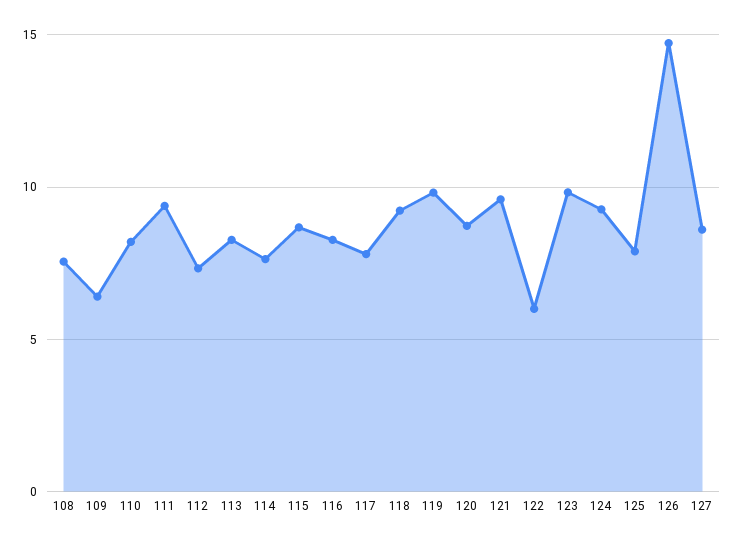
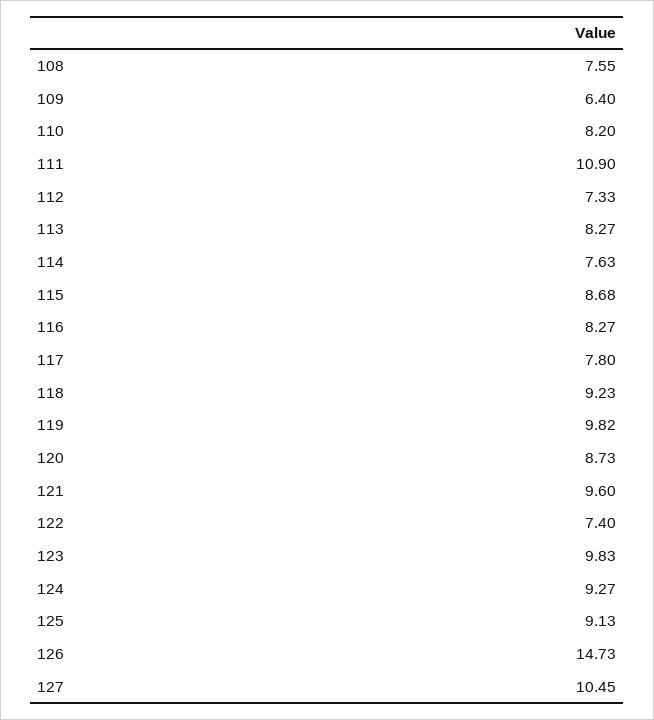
  {
    "108": 7.55,
    "109": 6.4,
    "110": 8.2,
-   "111": 9.5,
+   "111": 10.9,
    "112": 7.33,
    "113": 8.27,
    "114": 7.63,
    "115": 8.68,
    "116": 8.27,
    "117": 7.8,
    "118": 9.23,
    "119": 9.82,
    "120": 8.73,
    "121": 9.6,
-   "122": 6,
+   "122": 7.4,
    "123": 9.83,
    "124": 9.27,
-   "125": 8,
+   "125": 9.13,
    "126": 14.73,
-   "127": 8.5
+   "127": 10.45
  }

